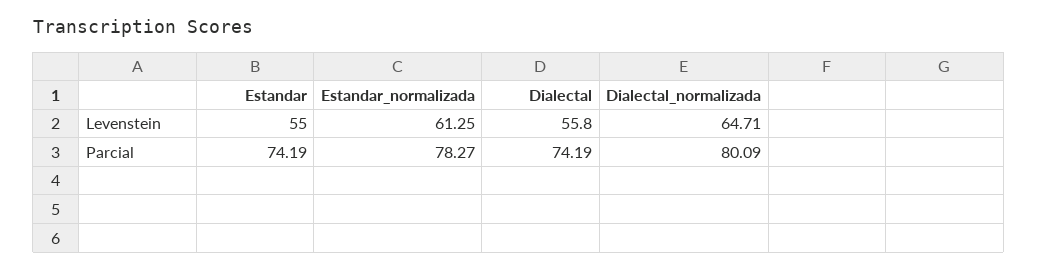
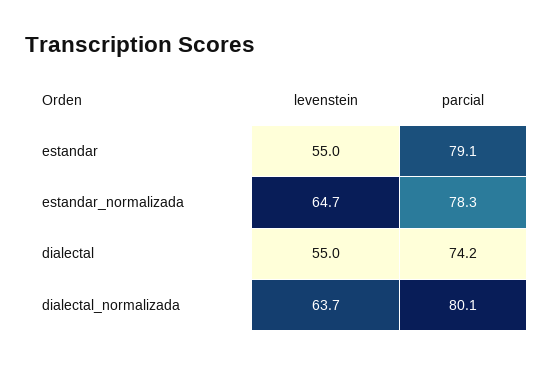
  {
    "Estandar": {
      "Levenstein": 55,
-     "Parcial": 74.19
+     "Parcial": 79.1
    },
    "Estandar_normalizada": {
-     "Levenstein": 61.25,
+     "Levenstein": 64.7,
      "Parcial": 78.27
    },
    "Dialectal": {
-     "Levenstein": 55.8,
+     "Levenstein": 55,
      "Parcial": 74.19
    },
    "Dialectal_normalizada": {
-     "Levenstein": 64.71,
+     "Levenstein": 63.7,
      "Parcial": 80.09
    }
  }

